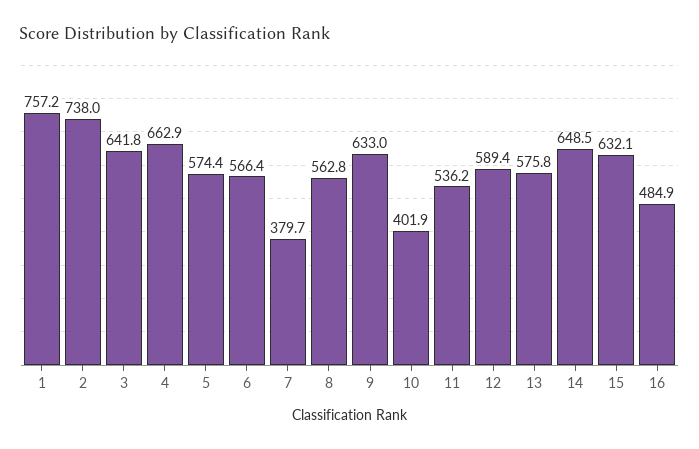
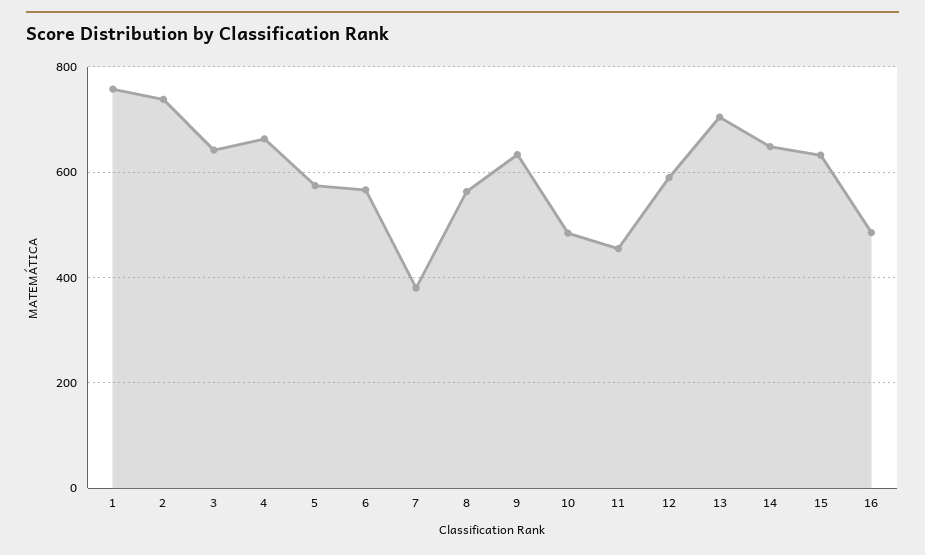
  {
    "1": 757.2,
    "2": 738,
    "3": 641.8,
    "4": 662.9,
    "5": 574.4,
    "6": 566.4,
    "7": 379.7,
    "8": 562.8,
    "9": 633,
-   "10": 401.9,
+   "10": 480,
-   "11": 536.2,
+   "11": 460,
    "12": 589.4,
-   "13": 575.8,
+   "13": 700,
    "14": 648.5,
    "15": 632.1,
    "16": 484.9
  }

